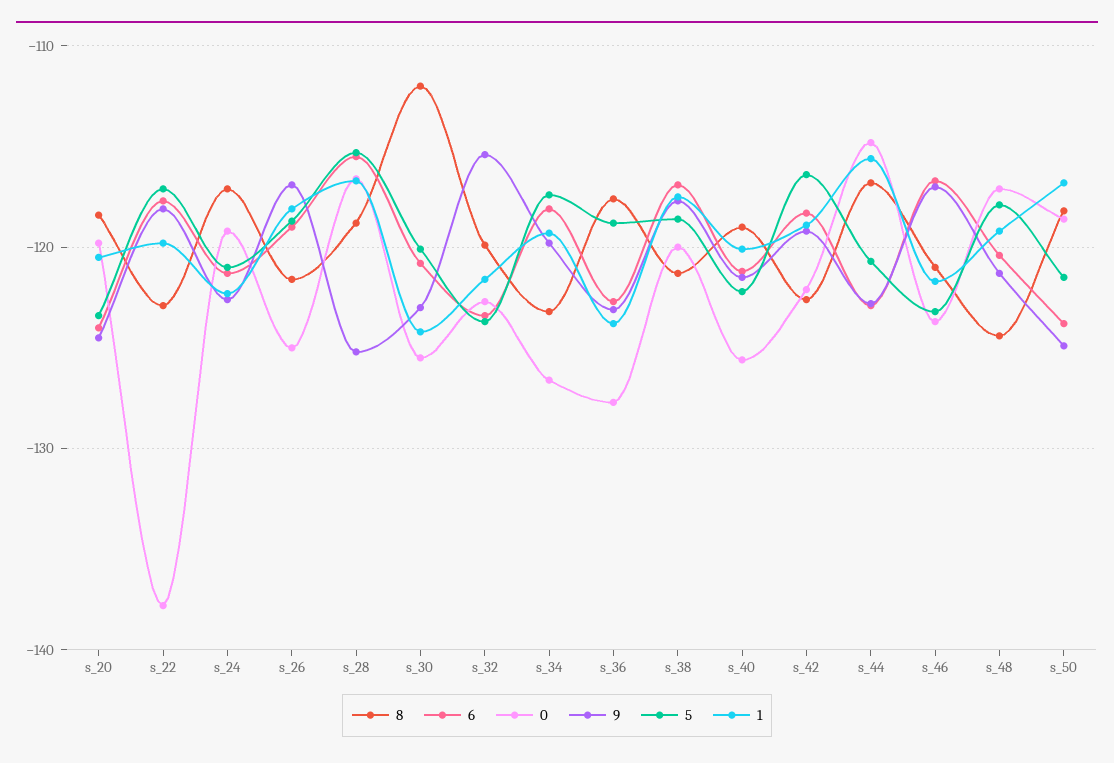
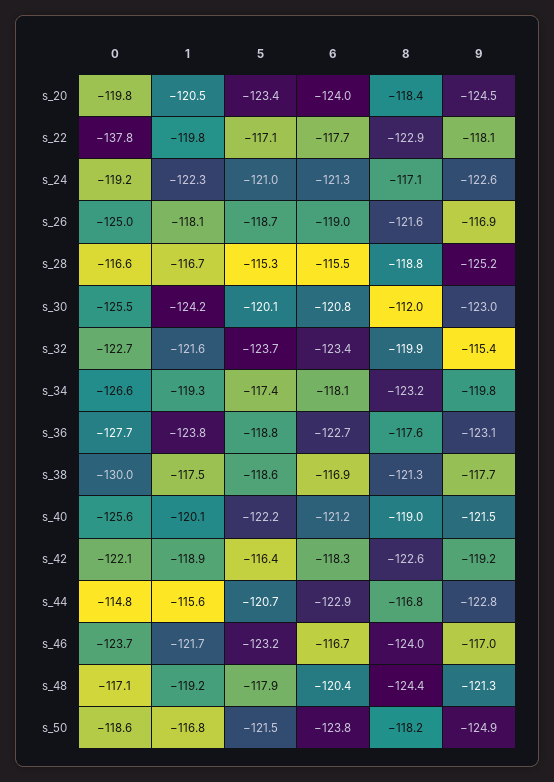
  {
    "8": {
      "s_20": -118.4,
      "s_22": -122.9,
      "s_24": -117.1,
      "s_26": -121.6,
      "s_28": -118.8,
      "s_30": -112,
      "s_32": -119.9,
      "s_34": -123.2,
      "s_36": -117.6,
      "s_38": -121.3,
      "s_40": -119,
      "s_42": -122.6,
      "s_44": -116.8,
-     "s_46": -121,
+     "s_46": -124,
      "s_48": -124.4,
      "s_50": -118.2
    },
    "6": {
      "s_20": -124,
      "s_22": -117.7,
      "s_24": -121.3,
      "s_26": -119,
      "s_28": -115.5,
      "s_30": -120.8,
      "s_32": -123.4,
      "s_34": -118.1,
      "s_36": -122.7,
      "s_38": -116.9,
      "s_40": -121.2,
      "s_42": -118.3,
      "s_44": -122.9,
      "s_46": -116.7,
      "s_48": -120.4,
      "s_50": -123.8
    },
    "0": {
      "s_20": -119.8,
      "s_22": -137.8,
      "s_24": -119.2,
      "s_26": -125,
      "s_28": -116.6,
      "s_30": -125.5,
      "s_32": -122.7,
      "s_34": -126.6,
      "s_36": -127.7,
-     "s_38": -120,
+     "s_38": -130,
      "s_40": -125.6,
      "s_42": -122.1,
      "s_44": -114.8,
      "s_46": -123.7,
      "s_48": -117.1,
      "s_50": -118.6
    },
    "9": {
      "s_20": -124.5,
      "s_22": -118.1,
      "s_24": -122.6,
      "s_26": -116.9,
      "s_28": -125.2,
      "s_30": -123,
      "s_32": -115.4,
      "s_34": -119.8,
      "s_36": -123.1,
      "s_38": -117.7,
      "s_40": -121.5,
      "s_42": -119.2,
      "s_44": -122.8,
      "s_46": -117,
      "s_48": -121.3,
      "s_50": -124.9
    },
    "5": {
      "s_20": -123.4,
      "s_22": -117.1,
      "s_24": -121,
      "s_26": -118.7,
      "s_28": -115.3,
      "s_30": -120.1,
      "s_32": -123.7,
      "s_34": -117.4,
      "s_36": -118.8,
      "s_38": -118.6,
      "s_40": -122.2,
      "s_42": -116.4,
      "s_44": -120.7,
      "s_46": -123.2,
      "s_48": -117.9,
      "s_50": -121.5
    },
    "1": {
      "s_20": -120.5,
      "s_22": -119.8,
      "s_24": -122.3,
      "s_26": -118.1,
      "s_28": -116.7,
      "s_30": -124.2,
      "s_32": -121.6,
      "s_34": -119.3,
      "s_36": -123.8,
      "s_38": -117.5,
      "s_40": -120.1,
      "s_42": -118.9,
      "s_44": -115.6,
      "s_46": -121.7,
      "s_48": -119.2,
      "s_50": -116.8
    }
  }

